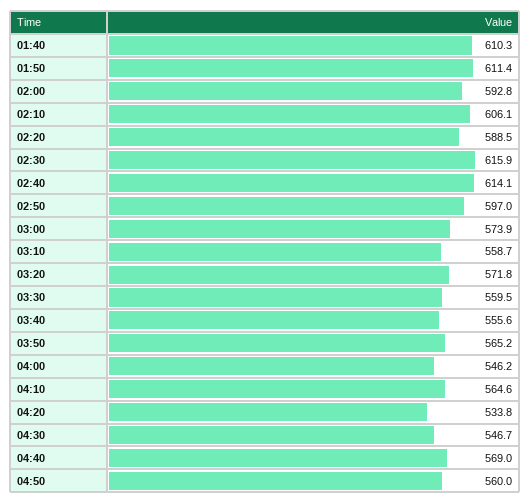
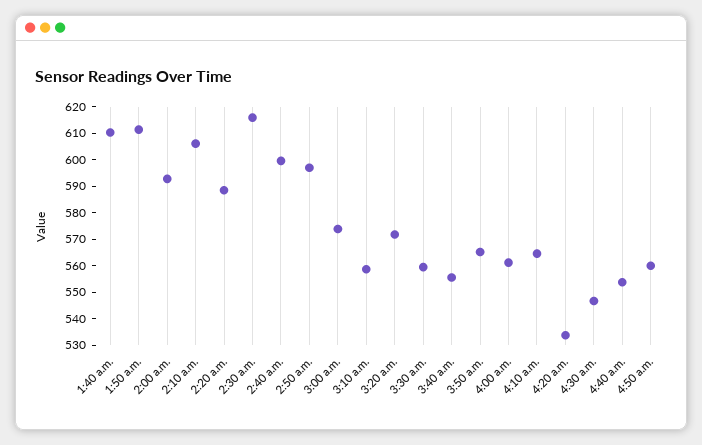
  {
    "01:40": 610.3,
    "01:50": 611.4,
    "02:00": 592.8,
    "02:10": 606.1,
    "02:20": 588.5,
    "02:30": 615.9,
-   "02:40": 614.1,
+   "02:40": 600,
    "02:50": 597,
    "03:00": 573.9,
    "03:10": 558.7,
    "03:20": 571.8,
    "03:30": 559.5,
    "03:40": 555.6,
    "03:50": 565.2,
-   "04:00": 546.2,
+   "04:00": 560,
    "04:10": 564.6,
    "04:20": 533.8,
    "04:30": 546.7,
-   "04:40": 569,
+   "04:40": 555,
    "04:50": 560
  }

